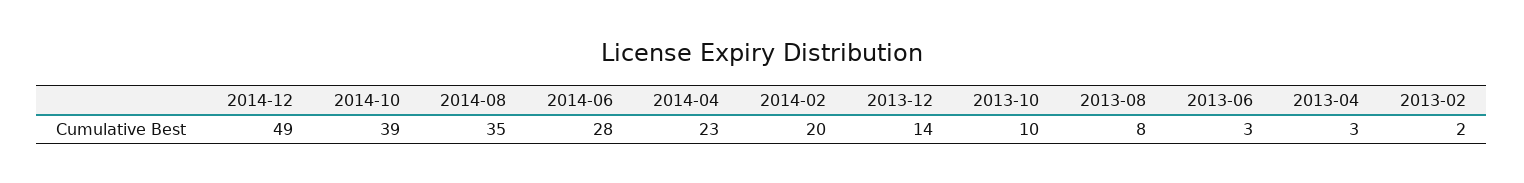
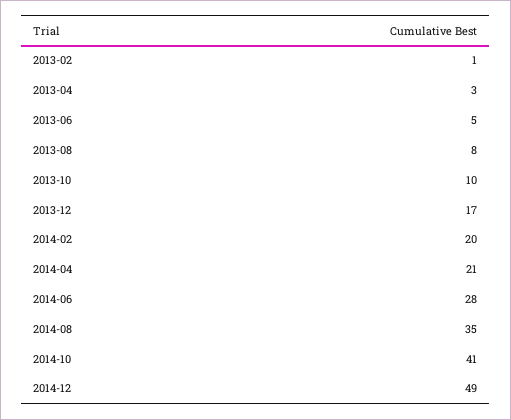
  {
    "2014-12": 49,
-   "2014-10": 39,
+   "2014-10": 41,
    "2014-08": 35,
    "2014-06": 28,
-   "2014-04": 23,
+   "2014-04": 21,
    "2014-02": 20,
-   "2013-12": 14,
+   "2013-12": 17,
    "2013-10": 10,
    "2013-08": 8,
-   "2013-06": 3,
+   "2013-06": 5,
    "2013-04": 3,
-   "2013-02": 2
+   "2013-02": 1
  }

